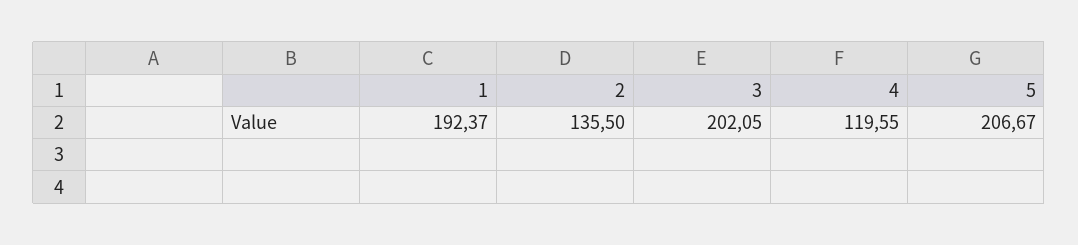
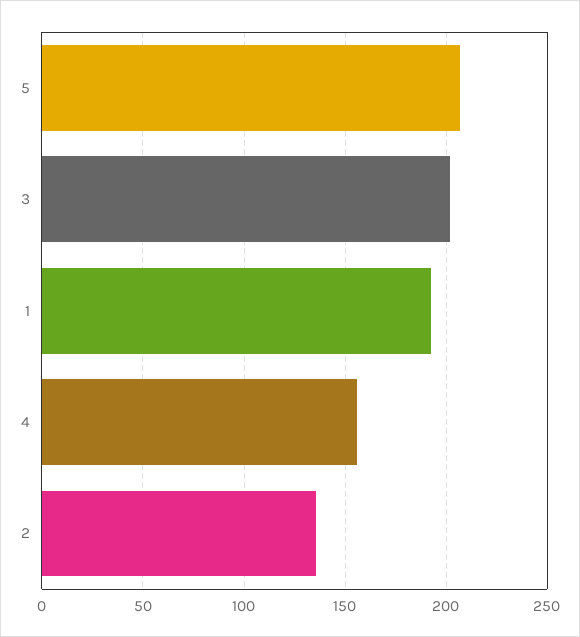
  {
    "1": 192.37,
    "2": 135.5,
    "3": 202.05,
-   "4": 119.55,
+   "4": 155,
    "5": 206.67
  }

